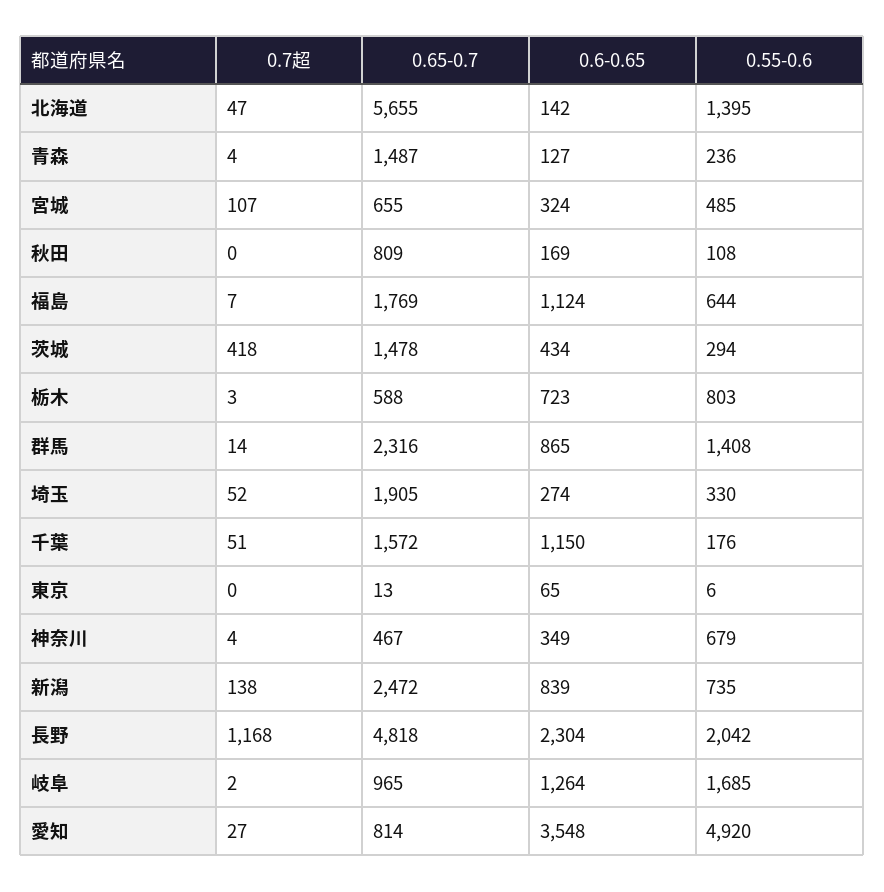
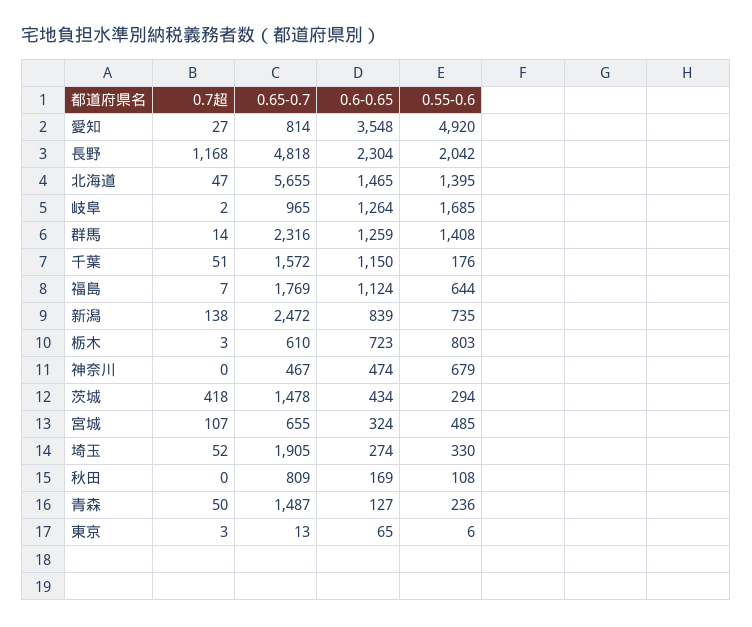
  {
    "0.7超": {
      "北海道": 47,
-     "青森": 4,
+     "青森": 50,
      "宮城": 107,
      "秋田": 0,
      "福島": 7,
      "茨城": 418,
      "栃木": 3,
      "群馬": 14,
      "埼玉": 52,
      "千葉": 51,
-     "東京": 0,
+     "東京": 3,
-     "神奈川": 4,
+     "神奈川": 0,
      "新潟": 138,
      "長野": 1168,
      "岐阜": 2,
      "愛知": 27
    },
    "0.65-0.7": {
      "北海道": 5655,
      "青森": 1487,
      "宮城": 655,
      "秋田": 809,
      "福島": 1769,
      "茨城": 1478,
-     "栃木": 588,
+     "栃木": 610,
      "群馬": 2316,
      "埼玉": 1905,
      "千葉": 1572,
      "東京": 13,
      "神奈川": 467,
      "新潟": 2472,
      "長野": 4818,
      "岐阜": 965,
      "愛知": 814
    },
    "0.6-0.65": {
-     "北海道": 142,
+     "北海道": 1465,
      "青森": 127,
      "宮城": 324,
      "秋田": 169,
      "福島": 1124,
      "茨城": 434,
      "栃木": 723,
-     "群馬": 865,
+     "群馬": 1259,
      "埼玉": 274,
      "千葉": 1150,
      "東京": 65,
-     "神奈川": 349,
+     "神奈川": 474,
      "新潟": 839,
      "長野": 2304,
      "岐阜": 1264,
      "愛知": 3548
    },
    "0.55-0.6": {
      "北海道": 1395,
      "青森": 236,
      "宮城": 485,
      "秋田": 108,
      "福島": 644,
      "茨城": 294,
      "栃木": 803,
      "群馬": 1408,
      "埼玉": 330,
      "千葉": 176,
      "東京": 6,
      "神奈川": 679,
      "新潟": 735,
      "長野": 2042,
      "岐阜": 1685,
      "愛知": 4920
    }
  }

